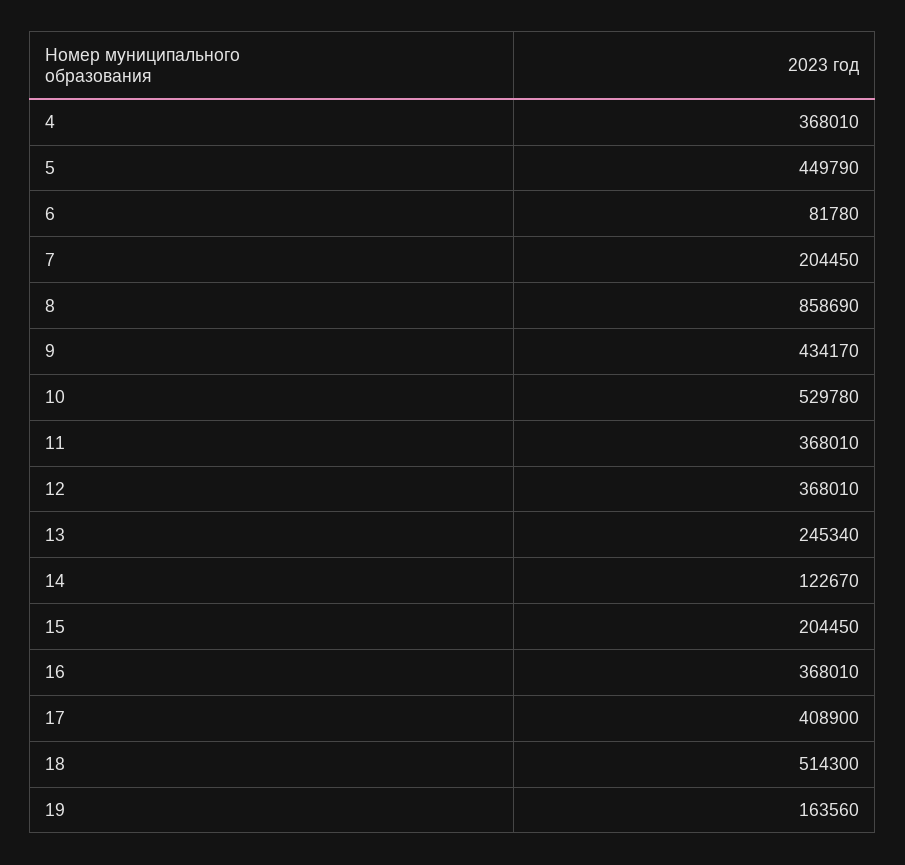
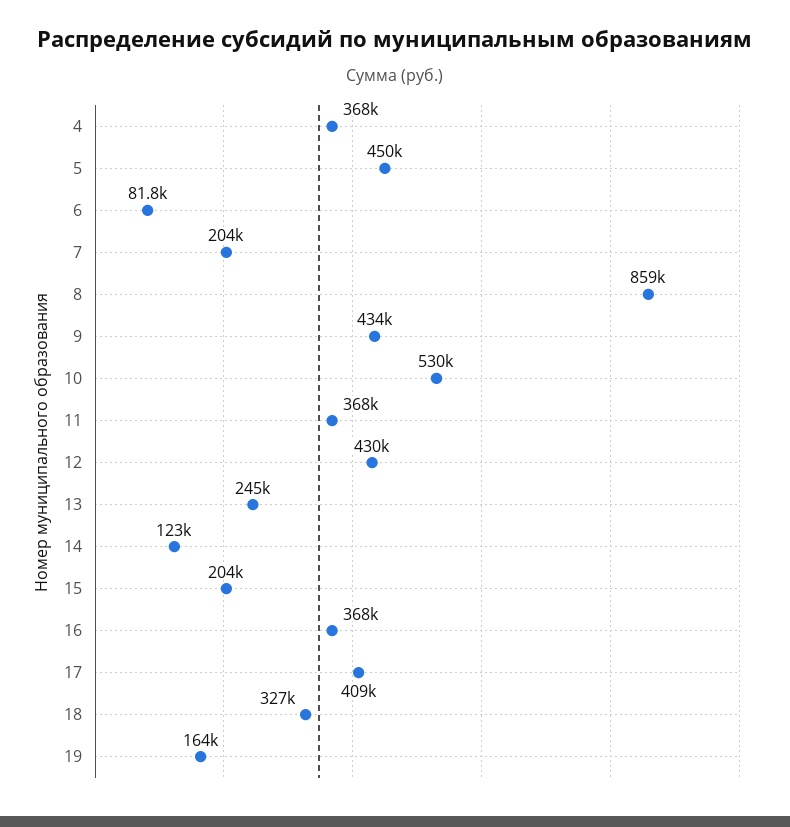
  {
    "4": 368010,
    "5": 449790,
    "6": 81780,
    "7": 204450,
    "8": 858690,
    "9": 434170,
    "10": 529780,
    "11": 368010,
-   "12": 368010,
+   "12": 430000,
    "13": 245340,
    "14": 122670,
    "15": 204450,
    "16": 368010,
    "17": 408900,
-   "18": 514300,
+   "18": 327000,
    "19": 163560
  }

